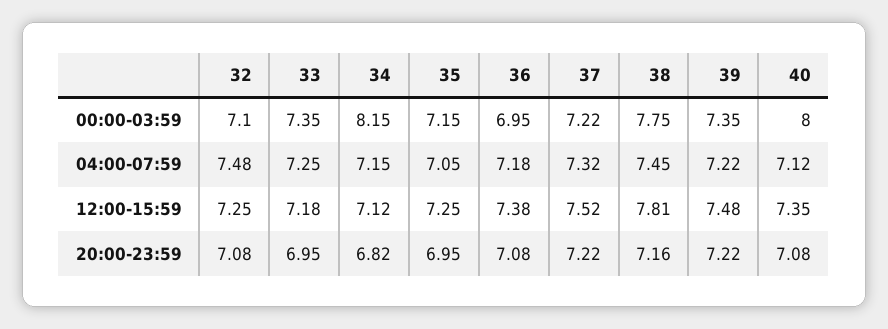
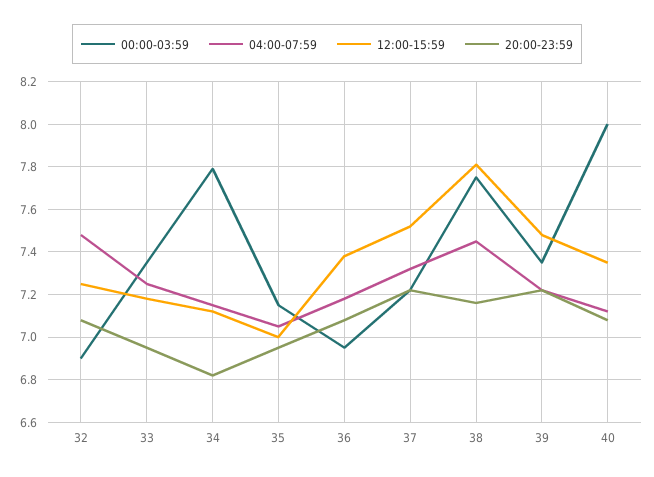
  {
    "00:00-03:59": {
-     "32": 7.1,
+     "32": 6.9,
      "33": 7.35,
-     "34": 8.15,
+     "34": 7.8,
      "35": 7.15,
      "36": 6.95,
      "37": 7.22,
      "38": 7.75,
      "39": 7.35,
      "40": 8
    },
    "04:00-07:59": {
      "32": 7.48,
      "33": 7.25,
      "34": 7.15,
      "35": 7.05,
      "36": 7.18,
      "37": 7.32,
      "38": 7.45,
      "39": 7.22,
      "40": 7.12
    },
    "12:00-15:59": {
      "32": 7.25,
      "33": 7.18,
      "34": 7.12,
-     "35": 7.25,
+     "35": 7,
      "36": 7.38,
      "37": 7.52,
      "38": 7.81,
      "39": 7.48,
      "40": 7.35
    },
    "20:00-23:59": {
      "32": 7.08,
      "33": 6.95,
      "34": 6.82,
      "35": 6.95,
      "36": 7.08,
      "37": 7.22,
      "38": 7.16,
      "39": 7.22,
      "40": 7.08
    }
  }

